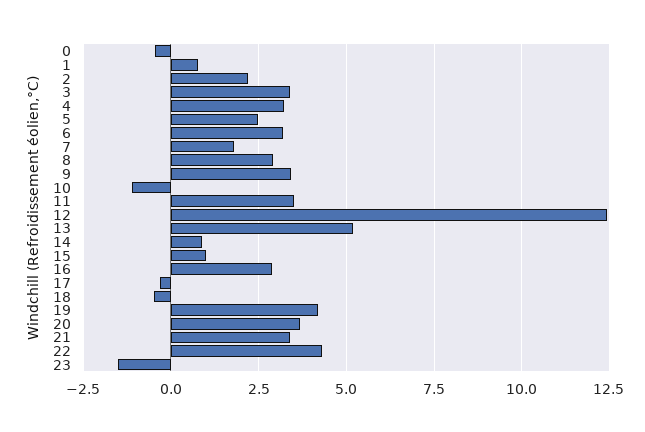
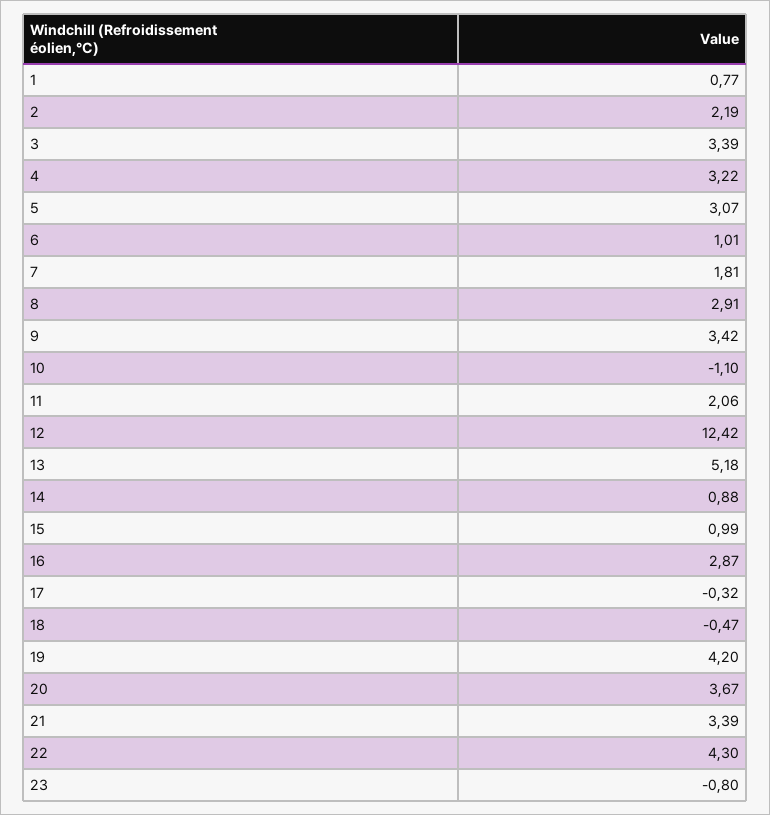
  {
-   "0": -0.5,
    "1": 0.77,
    "2": 2.19,
    "3": 3.39,
    "4": 3.22,
-   "5": 2.5,
+   "5": 3.07,
-   "6": 3.25,
+   "6": 1.01,
    "7": 1.81,
    "8": 2.91,
    "9": 3.42,
    "10": -1.1,
-   "11": 3.5,
+   "11": 2.06,
    "12": 12.42,
    "13": 5.18,
    "14": 0.88,
    "15": 0.99,
    "16": 2.87,
    "17": -0.32,
    "18": -0.47,
    "19": 4.2,
    "20": 3.67,
    "21": 3.39,
    "22": 4.3,
-   "23": -1.5
+   "23": -0.8
  }

